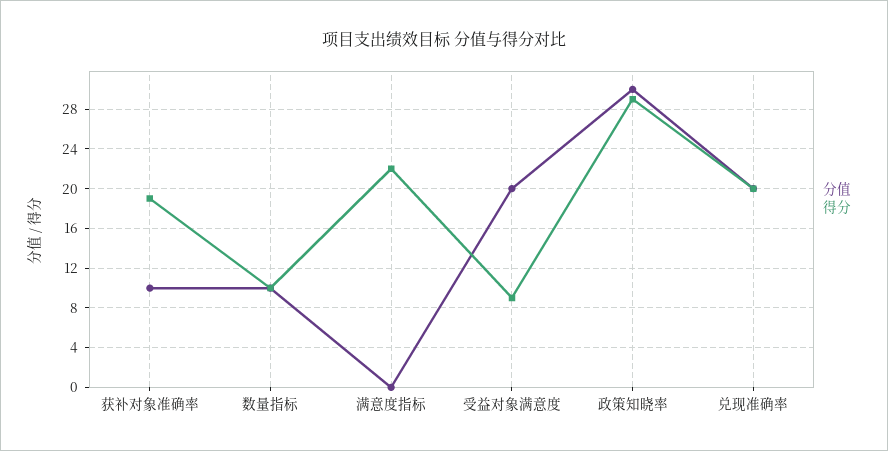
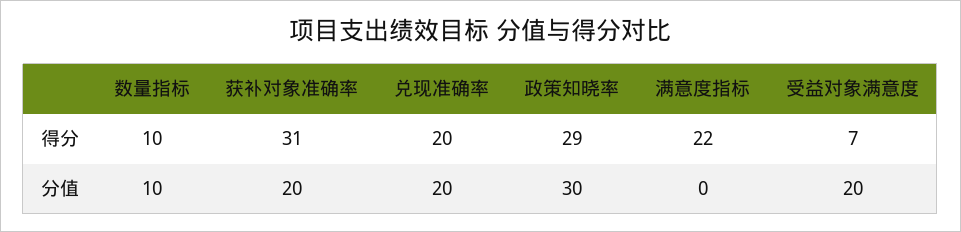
  {
    "分值": {
-     "获补对象准确率": 10,
+     "获补对象准确率": 20,
      "数量指标": 10,
      "满意度指标": 0,
      "受益对象满意度": 20,
      "政策知晓率": 30,
      "兑现准确率": 20
    },
    "得分": {
-     "获补对象准确率": 19,
+     "获补对象准确率": 31,
      "数量指标": 10,
      "满意度指标": 22,
-     "受益对象满意度": 9,
+     "受益对象满意度": 7,
      "政策知晓率": 29,
      "兑现准确率": 20
    }
  }

